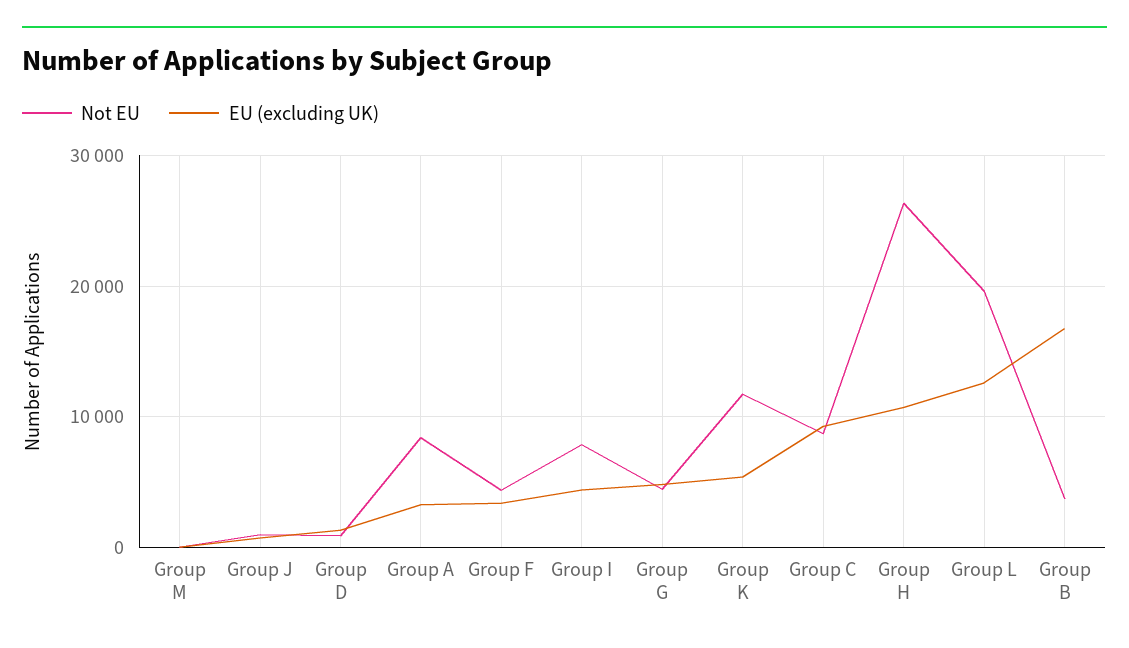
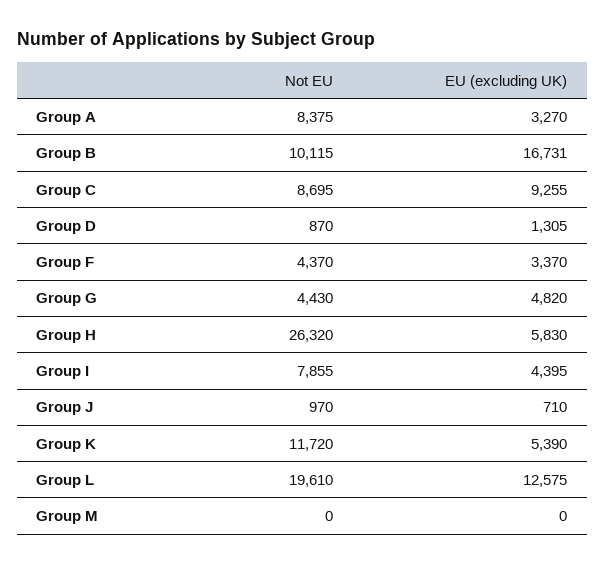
  {
    "Not EU": {
      "Group M": 0,
      "Group J": 970,
      "Group D": 870,
      "Group A": 8375,
      "Group F": 4370,
      "Group I": 7855,
      "Group G": 4430,
      "Group K": 11720,
      "Group C": 8695,
      "Group H": 26320,
      "Group L": 19610,
-     "Group B": 4000
+     "Group B": 10115
    },
    "EU (excluding UK)": {
      "Group M": 0,
      "Group J": 710,
      "Group D": 1305,
      "Group A": 3270,
      "Group F": 3370,
      "Group I": 4395,
      "Group G": 4820,
      "Group K": 5390,
      "Group C": 9255,
-     "Group H": 11000,
+     "Group H": 5830,
      "Group L": 12575,
      "Group B": 16731
    }
  }

